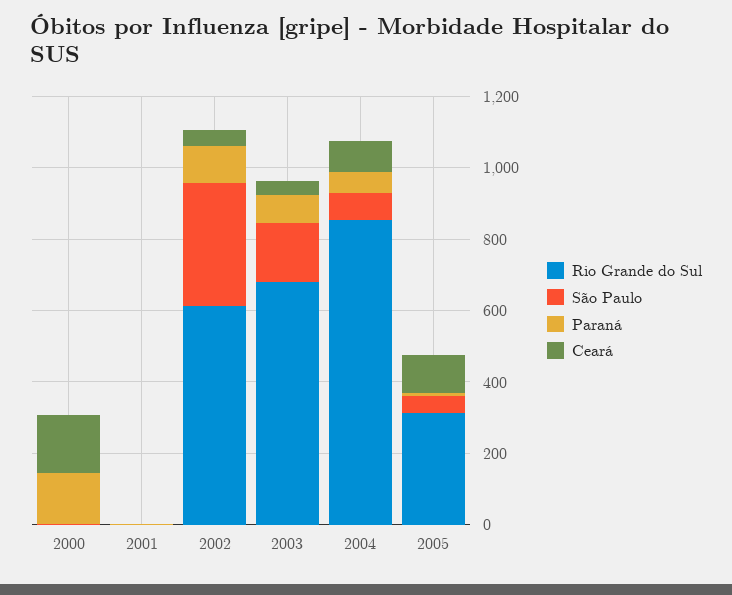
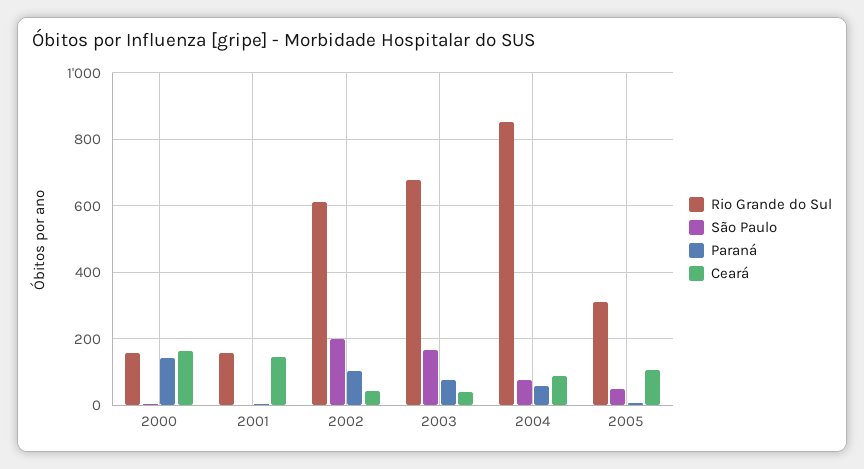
  {
    "Rio Grande do Sul": {
-     "2000": 0,
+     "2000": 160,
-     "2001": 0,
+     "2001": 160,
      "2002": 620,
      "2003": 680,
      "2004": 860,
      "2005": 320
    },
    "São Paulo": {
      "2000": 0,
      "2001": 0,
-     "2002": 350,
+     "2002": 200,
      "2003": 160,
      "2004": 80,
      "2005": 40
    },
    "Paraná": {
      "2000": 140,
      "2001": 0,
      "2002": 100,
      "2003": 80,
      "2004": 60,
      "2005": 0
    },
    "Ceará": {
      "2000": 160,
-     "2001": 0,
+     "2001": 140,
      "2002": 40,
      "2003": 40,
      "2004": 80,
      "2005": 100
    }
  }

